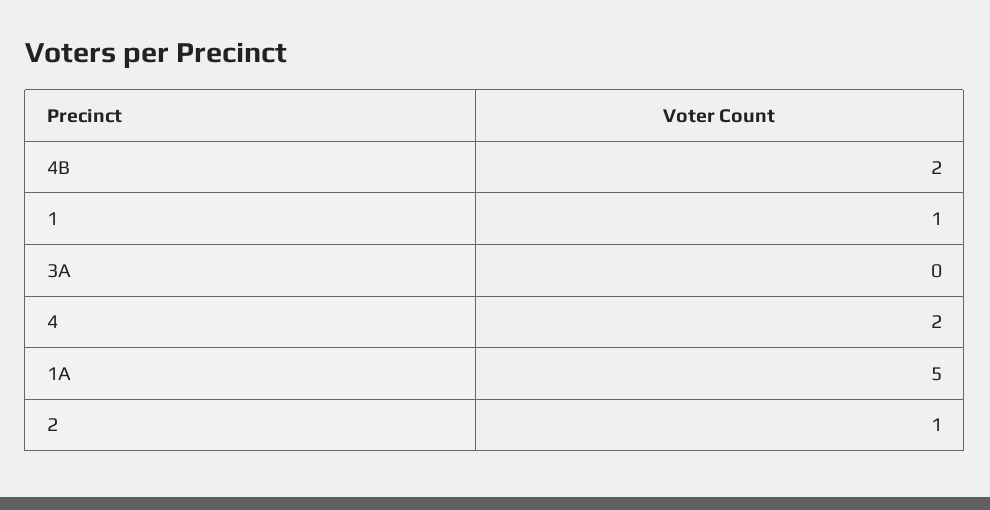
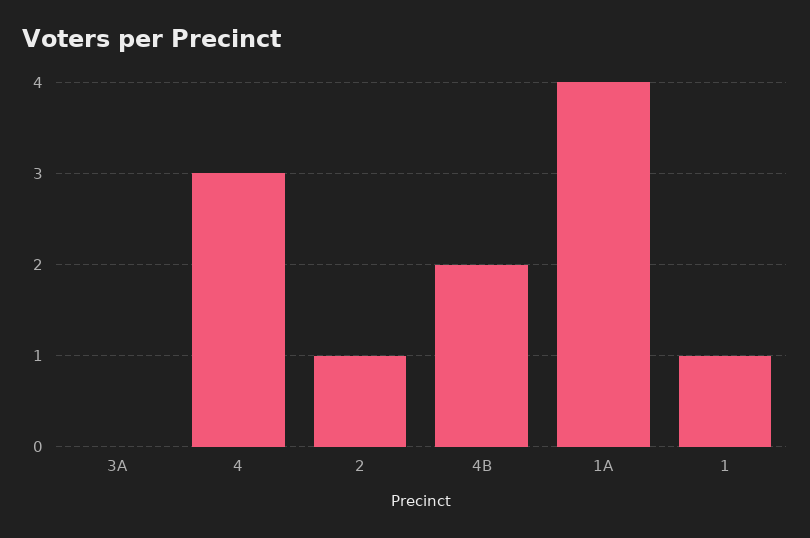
  {
    "4B": 2,
    "1": 1,
    "3A": 0,
-   "4": 2,
+   "4": 3,
-   "1A": 5,
+   "1A": 4,
    "2": 1
  }

